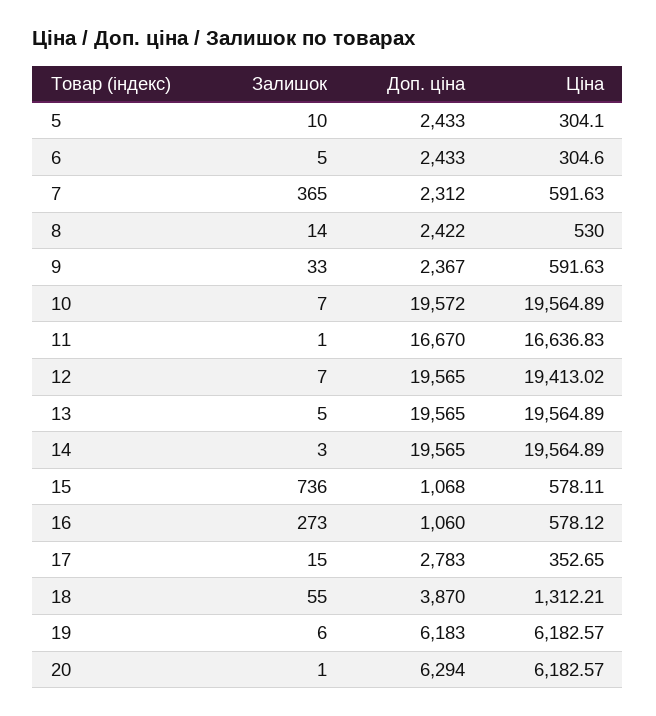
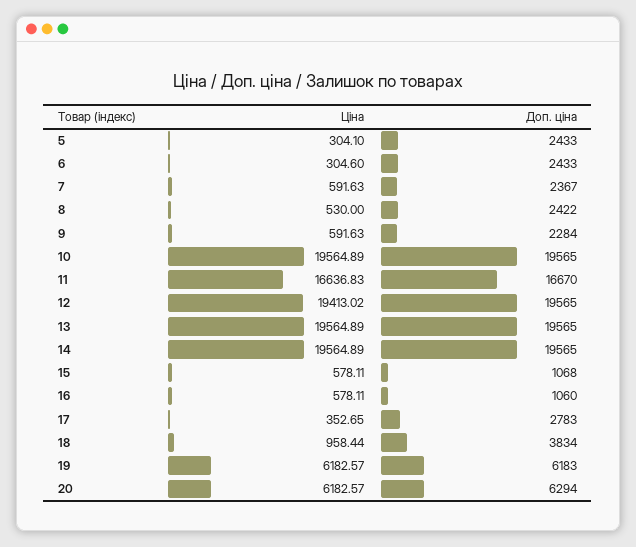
  {
-   "Залишок": {
-     "5": 10,
-     "6": 5,
-     "7": 365,
-     "8": 14,
-     "9": 33,
-     "10": 7,
-     "11": 1,
-     "12": 7,
-     "13": 5,
-     "14": 3,
-     "15": 736,
-     "16": 273,
-     "17": 15,
-     "18": 55,
-     "19": 6,
-     "20": 1
-   },
    "Доп. ціна": {
      "5": 2433,
      "6": 2433,
-     "7": 2312,
+     "7": 2367,
      "8": 2422,
-     "9": 2367,
+     "9": 2284,
-     "10": 19572,
+     "10": 19565,
      "11": 16670,
      "12": 19565,
      "13": 19565,
      "14": 19565,
      "15": 1068,
      "16": 1060,
      "17": 2783,
-     "18": 3870,
+     "18": 3834,
      "19": 6183,
      "20": 6294
    },
    "Ціна": {
      "5": 304.1,
      "6": 304.6,
      "7": 591.63,
      "8": 530,
      "9": 591.63,
      "10": 19564.89,
      "11": 16636.83,
      "12": 19413.02,
      "13": 19564.89,
      "14": 19564.89,
      "15": 578.11,
-     "16": 578.12,
+     "16": 578.11,
      "17": 352.65,
-     "18": 1312.21,
+     "18": 958.44,
      "19": 6182.57,
      "20": 6182.57
    }
  }

